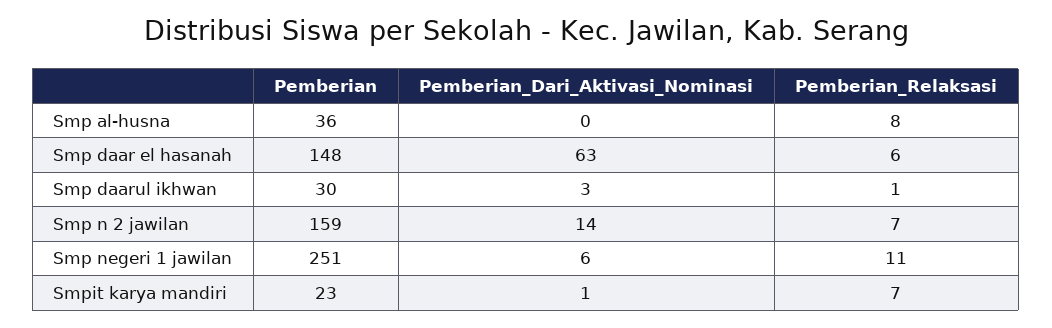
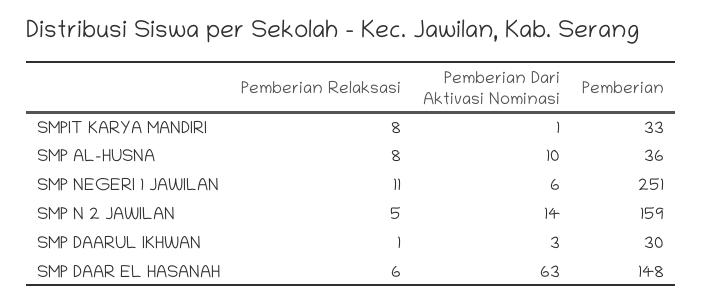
  {
    "Pemberian": {
      "Smp al-husna": 36,
      "Smp daar el hasanah": 148,
      "Smp daarul ikhwan": 30,
      "Smp n 2 jawilan": 159,
      "Smp negeri 1 jawilan": 251,
-     "Smpit karya mandiri": 23
+     "Smpit karya mandiri": 33
    },
    "Pemberian_Dari_Aktivasi_Nominasi": {
-     "Smp al-husna": 0,
+     "Smp al-husna": 10,
      "Smp daar el hasanah": 63,
      "Smp daarul ikhwan": 3,
      "Smp n 2 jawilan": 14,
      "Smp negeri 1 jawilan": 6,
      "Smpit karya mandiri": 1
    },
    "Pemberian_Relaksasi": {
      "Smp al-husna": 8,
      "Smp daar el hasanah": 6,
      "Smp daarul ikhwan": 1,
-     "Smp n 2 jawilan": 7,
+     "Smp n 2 jawilan": 5,
      "Smp negeri 1 jawilan": 11,
-     "Smpit karya mandiri": 7
+     "Smpit karya mandiri": 8
    }
  }

